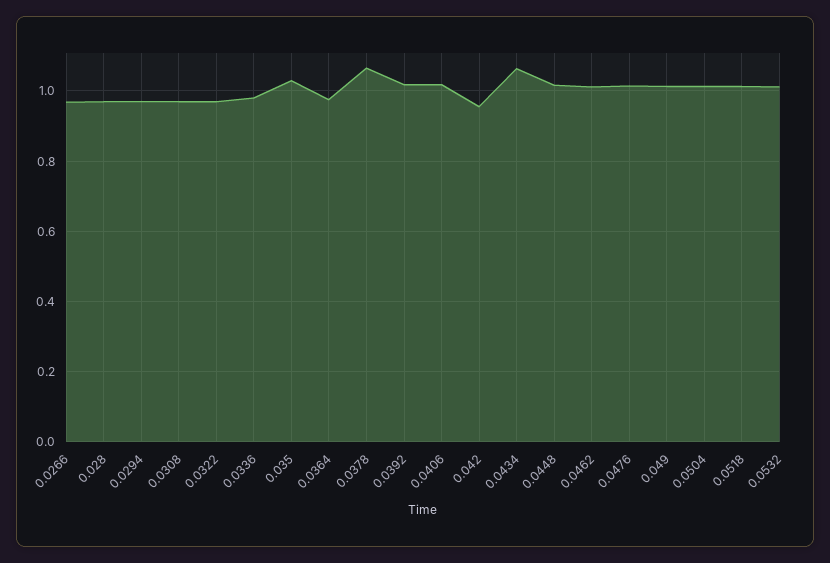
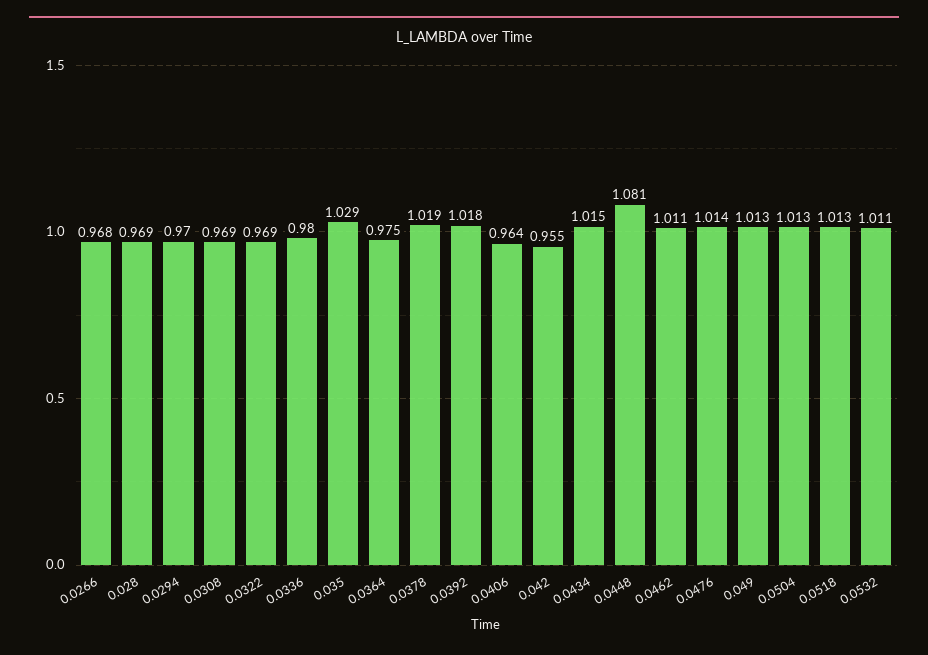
  {
    "0.0266": 0.968,
    "0.028": 0.969,
    "0.0294": 0.97,
    "0.0308": 0.969,
    "0.0322": 0.969,
    "0.0336": 0.98,
    "0.035": 1.029,
    "0.0364": 0.975,
-   "0.0378": 1.06,
+   "0.0378": 1.019,
    "0.0392": 1.018,
-   "0.0406": 1.02,
+   "0.0406": 0.964,
    "0.042": 0.955,
-   "0.0434": 1.06,
+   "0.0434": 1.015,
-   "0.0448": 1.02,
+   "0.0448": 1.081,
    "0.0462": 1.011,
    "0.0476": 1.014,
    "0.049": 1.013,
    "0.0504": 1.013,
    "0.0518": 1.013,
    "0.0532": 1.011
  }

